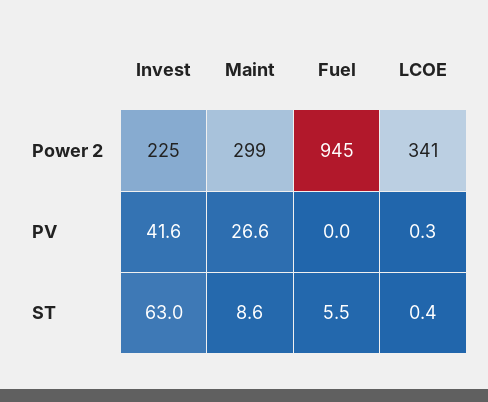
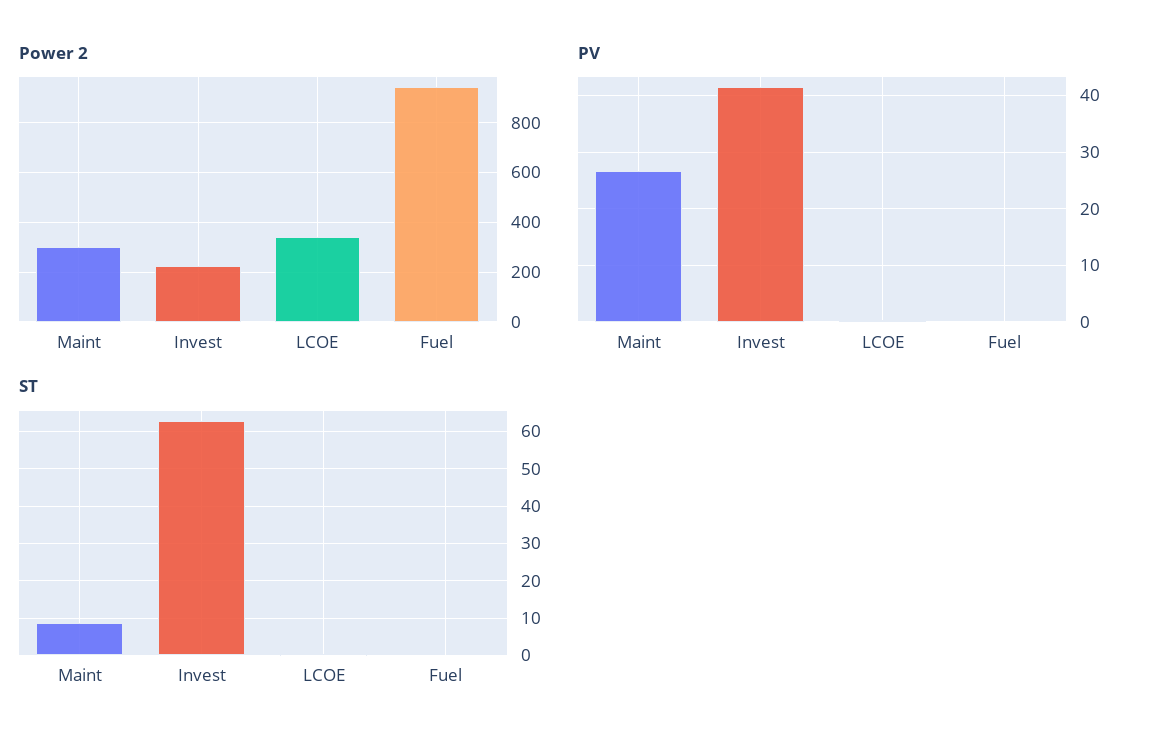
  {
    "Power 2": {
      "Invest": 225,
      "Maint": 299,
      "Fuel": 945,
      "LCOE": 341
    },
    "PV": {
      "Invest": 41.6,
      "Maint": 26.6,
      "Fuel": 0,
      "LCOE": 0.3
    },
    "ST": {
      "Invest": 63,
      "Maint": 8.6,
-     "Fuel": 5.5,
+     "Fuel": 0,
      "LCOE": 0.4
    }
  }

